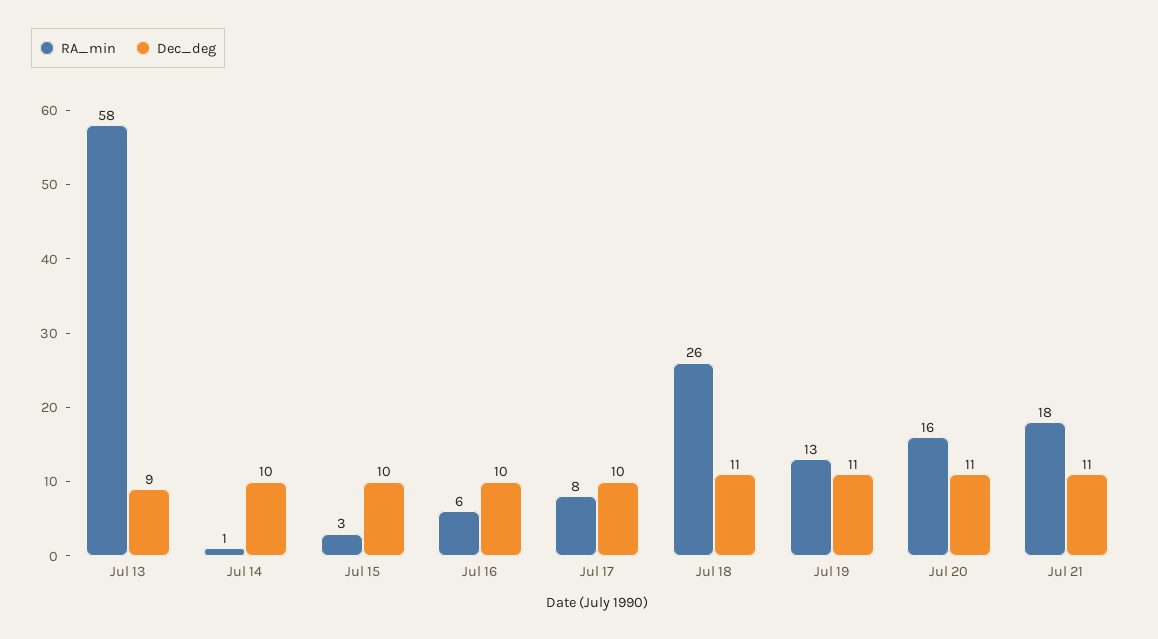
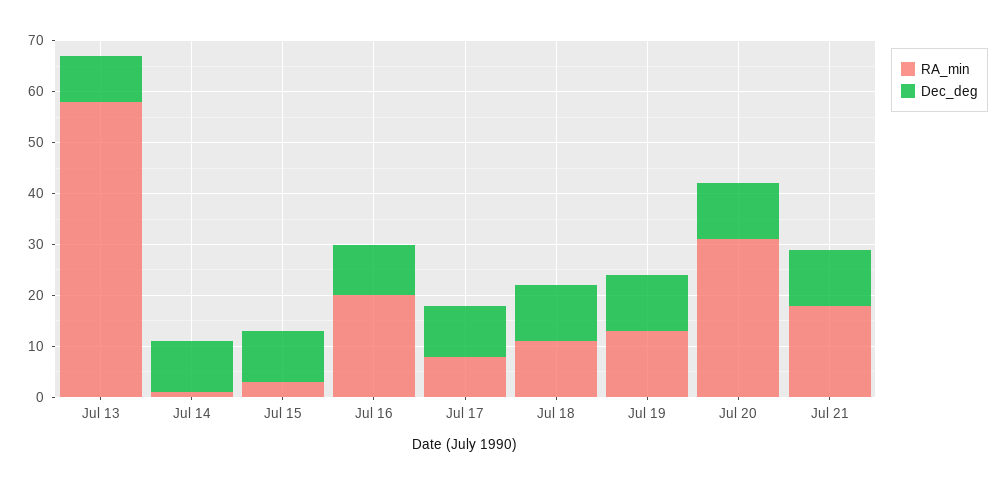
  {
    "RA_min": {
      "Jul 13": 58,
      "Jul 14": 1,
      "Jul 15": 3,
-     "Jul 16": 6,
+     "Jul 16": 20,
      "Jul 17": 8,
-     "Jul 18": 26,
+     "Jul 18": 10,
      "Jul 19": 13,
-     "Jul 20": 16,
+     "Jul 20": 30,
      "Jul 21": 18
    },
    "Dec_deg": {
      "Jul 13": 9,
      "Jul 14": 10,
      "Jul 15": 10,
      "Jul 16": 10,
      "Jul 17": 10,
      "Jul 18": 11,
      "Jul 19": 11,
      "Jul 20": 11,
      "Jul 21": 11
    }
  }

